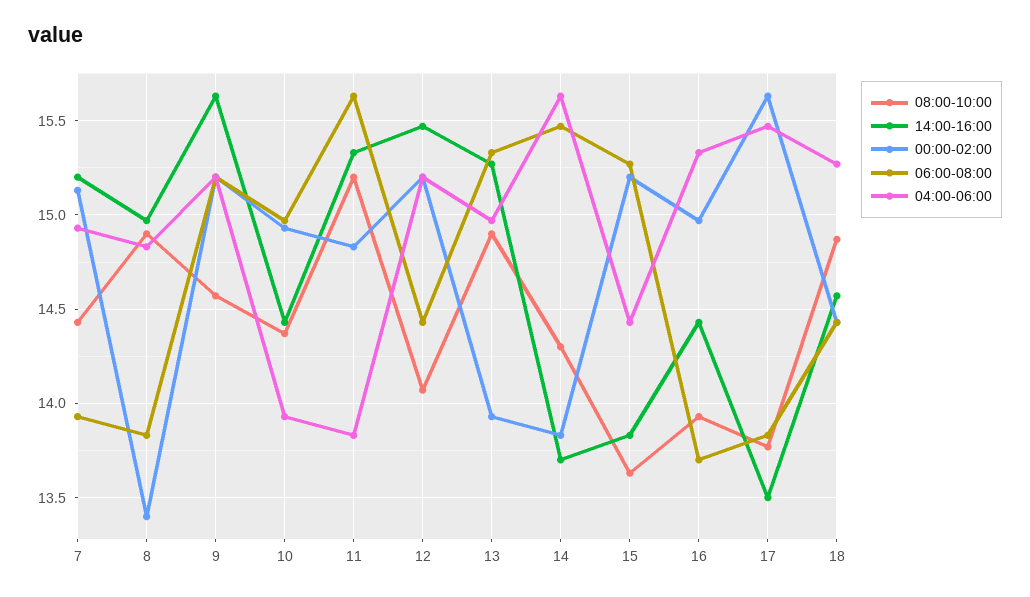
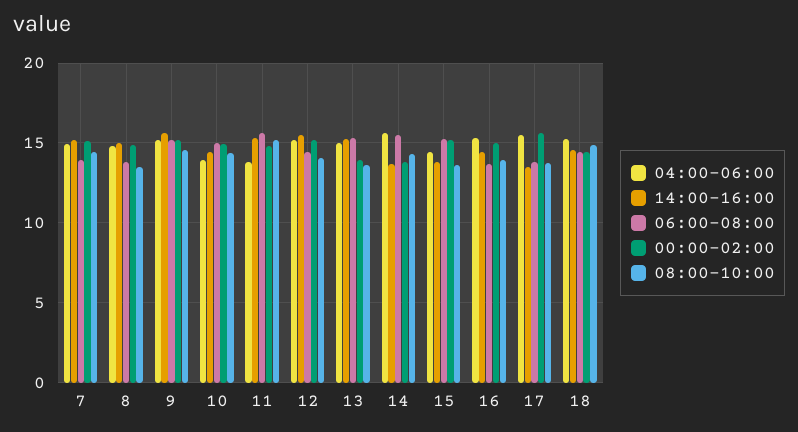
  {
    "08:00-10:00": {
      "7": 14.45,
-     "8": 14.9,
+     "8": 13.5,
      "9": 14.55,
      "10": 14.35,
      "11": 15.2,
      "12": 14.05,
-     "13": 14.9,
+     "13": 13.5,
      "14": 14.3,
      "15": 13.65,
      "16": 13.95,
      "17": 13.75,
      "18": 14.85
    },
    "14:00-16:00": {
      "7": 15.2,
      "8": 14.95,
      "9": 15.65,
      "10": 14.45,
      "11": 15.35,
      "12": 15.45,
      "13": 15.25,
      "14": 13.7,
      "15": 13.85,
      "16": 14.45,
      "17": 13.5,
      "18": 14.55
    },
    "00:00-02:00": {
      "7": 15.15,
-     "8": 13.4,
+     "8": 15,
      "9": 15.2,
      "10": 14.95,
      "11": 14.85,
      "12": 15.2,
      "13": 13.95,
      "14": 13.85,
      "15": 15.2,
      "16": 14.95,
      "17": 15.65,
      "18": 14.45
    },
    "06:00-08:00": {
      "7": 13.95,
      "8": 13.85,
      "9": 15.2,
      "10": 14.95,
      "11": 15.65,
      "12": 14.45,
      "13": 15.35,
      "14": 15.45,
      "15": 15.25,
      "16": 13.7,
      "17": 13.85,
      "18": 14.45
    },
    "04:00-06:00": {
      "7": 14.95,
      "8": 14.85,
      "9": 15.2,
      "10": 13.95,
      "11": 13.85,
      "12": 15.2,
      "13": 14.95,
      "14": 15.65,
      "15": 14.45,
      "16": 15.35,
      "17": 15.45,
      "18": 15.25
    }
  }

